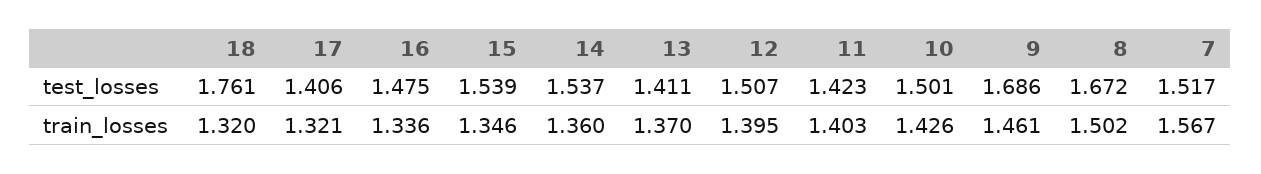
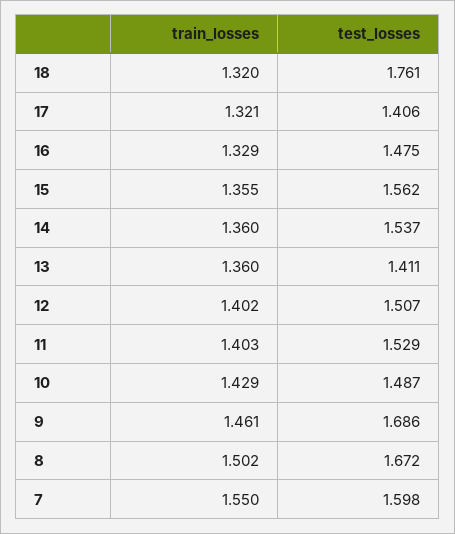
  {
    "18": {
      "test_losses": 1.761,
      "train_losses": 1.32
    },
    "17": {
      "test_losses": 1.406,
      "train_losses": 1.321
    },
    "16": {
      "test_losses": 1.475,
-     "train_losses": 1.336
+     "train_losses": 1.329
    },
    "15": {
-     "test_losses": 1.539,
+     "test_losses": 1.562,
-     "train_losses": 1.346
+     "train_losses": 1.355
    },
    "14": {
      "test_losses": 1.537,
      "train_losses": 1.36
    },
    "13": {
      "test_losses": 1.411,
-     "train_losses": 1.37
+     "train_losses": 1.36
    },
    "12": {
      "test_losses": 1.507,
-     "train_losses": 1.395
+     "train_losses": 1.402
    },
    "11": {
-     "test_losses": 1.423,
+     "test_losses": 1.529,
      "train_losses": 1.403
    },
    "10": {
-     "test_losses": 1.501,
+     "test_losses": 1.487,
-     "train_losses": 1.426
+     "train_losses": 1.429
    },
    "9": {
      "test_losses": 1.686,
      "train_losses": 1.461
    },
    "8": {
      "test_losses": 1.672,
      "train_losses": 1.502
    },
    "7": {
-     "test_losses": 1.517,
+     "test_losses": 1.598,
-     "train_losses": 1.567
+     "train_losses": 1.55
    }
  }

